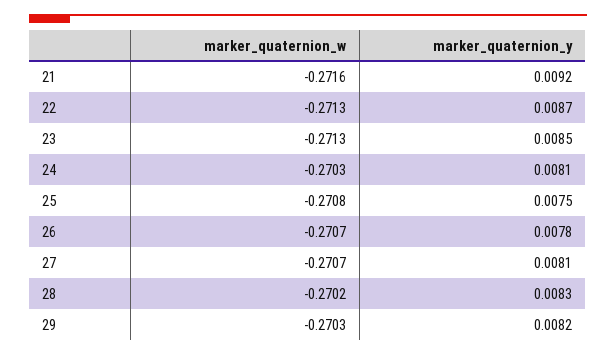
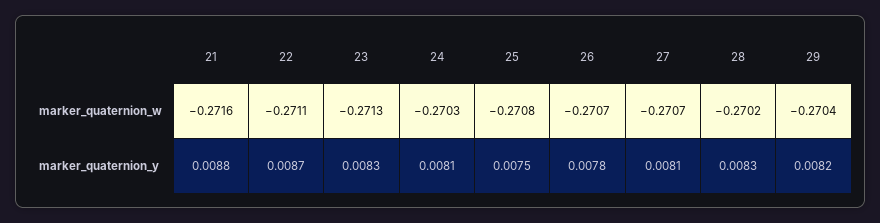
  {
    "marker_quaternion_w": {
      "21": -0.2716,
-     "22": -0.2713,
+     "22": -0.2711,
      "23": -0.2713,
      "24": -0.2703,
      "25": -0.2708,
      "26": -0.2707,
      "27": -0.2707,
      "28": -0.2702,
-     "29": -0.2703
+     "29": -0.2704
    },
    "marker_quaternion_y": {
-     "21": 0.0092,
+     "21": 0.0088,
      "22": 0.0087,
-     "23": 0.0085,
+     "23": 0.0083,
      "24": 0.0081,
      "25": 0.0075,
      "26": 0.0078,
      "27": 0.0081,
      "28": 0.0083,
      "29": 0.0082
    }
  }

